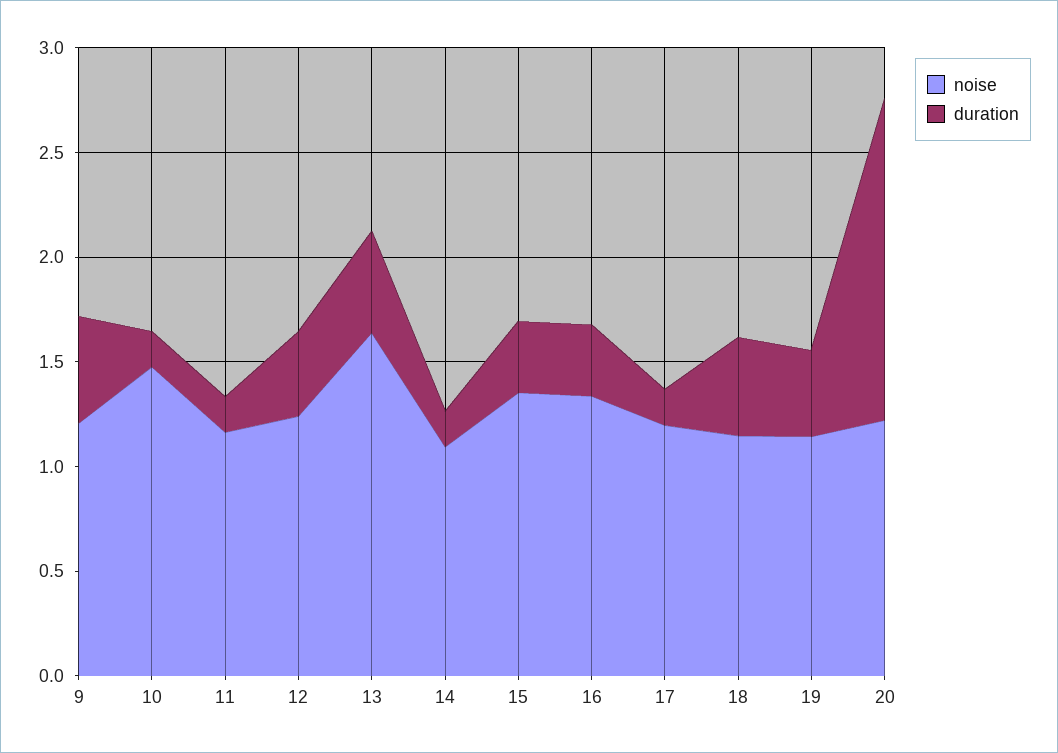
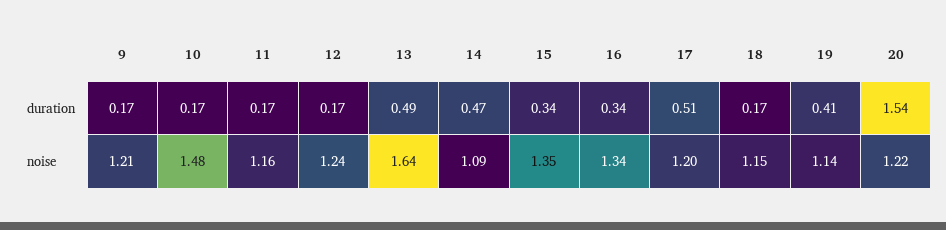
  {
    "noise": {
      "9": 1.21,
      "10": 1.48,
      "11": 1.16,
      "12": 1.24,
      "13": 1.64,
      "14": 1.09,
      "15": 1.35,
      "16": 1.34,
      "17": 1.2,
      "18": 1.15,
      "19": 1.14,
      "20": 1.22
    },
    "duration": {
-     "9": 0.5,
+     "9": 0.17,
      "10": 0.17,
      "11": 0.17,
-     "12": 0.4,
+     "12": 0.17,
      "13": 0.49,
-     "14": 0.2,
+     "14": 0.47,
      "15": 0.34,
      "16": 0.34,
-     "17": 0.2,
+     "17": 0.51,
-     "18": 0.5,
+     "18": 0.17,
      "19": 0.41,
      "20": 1.54
    }
  }

